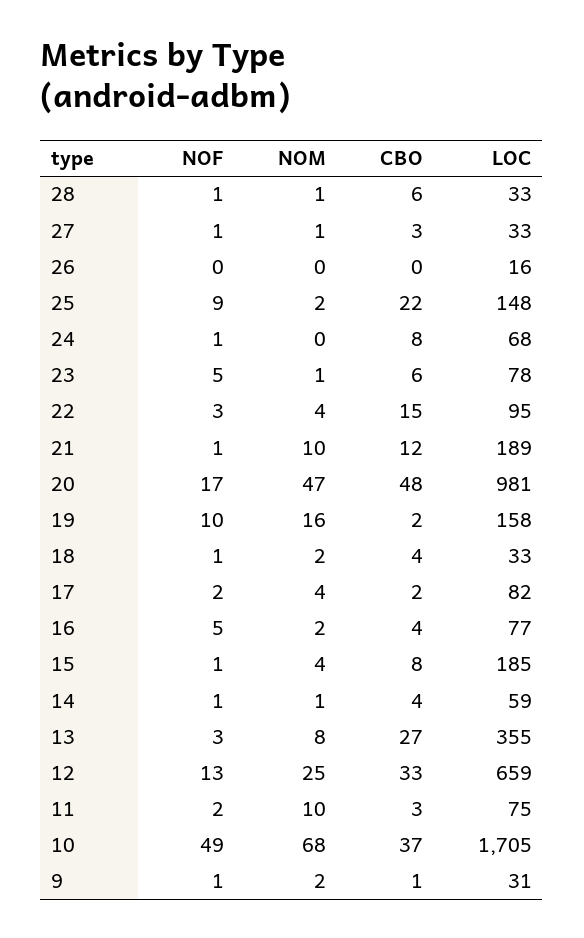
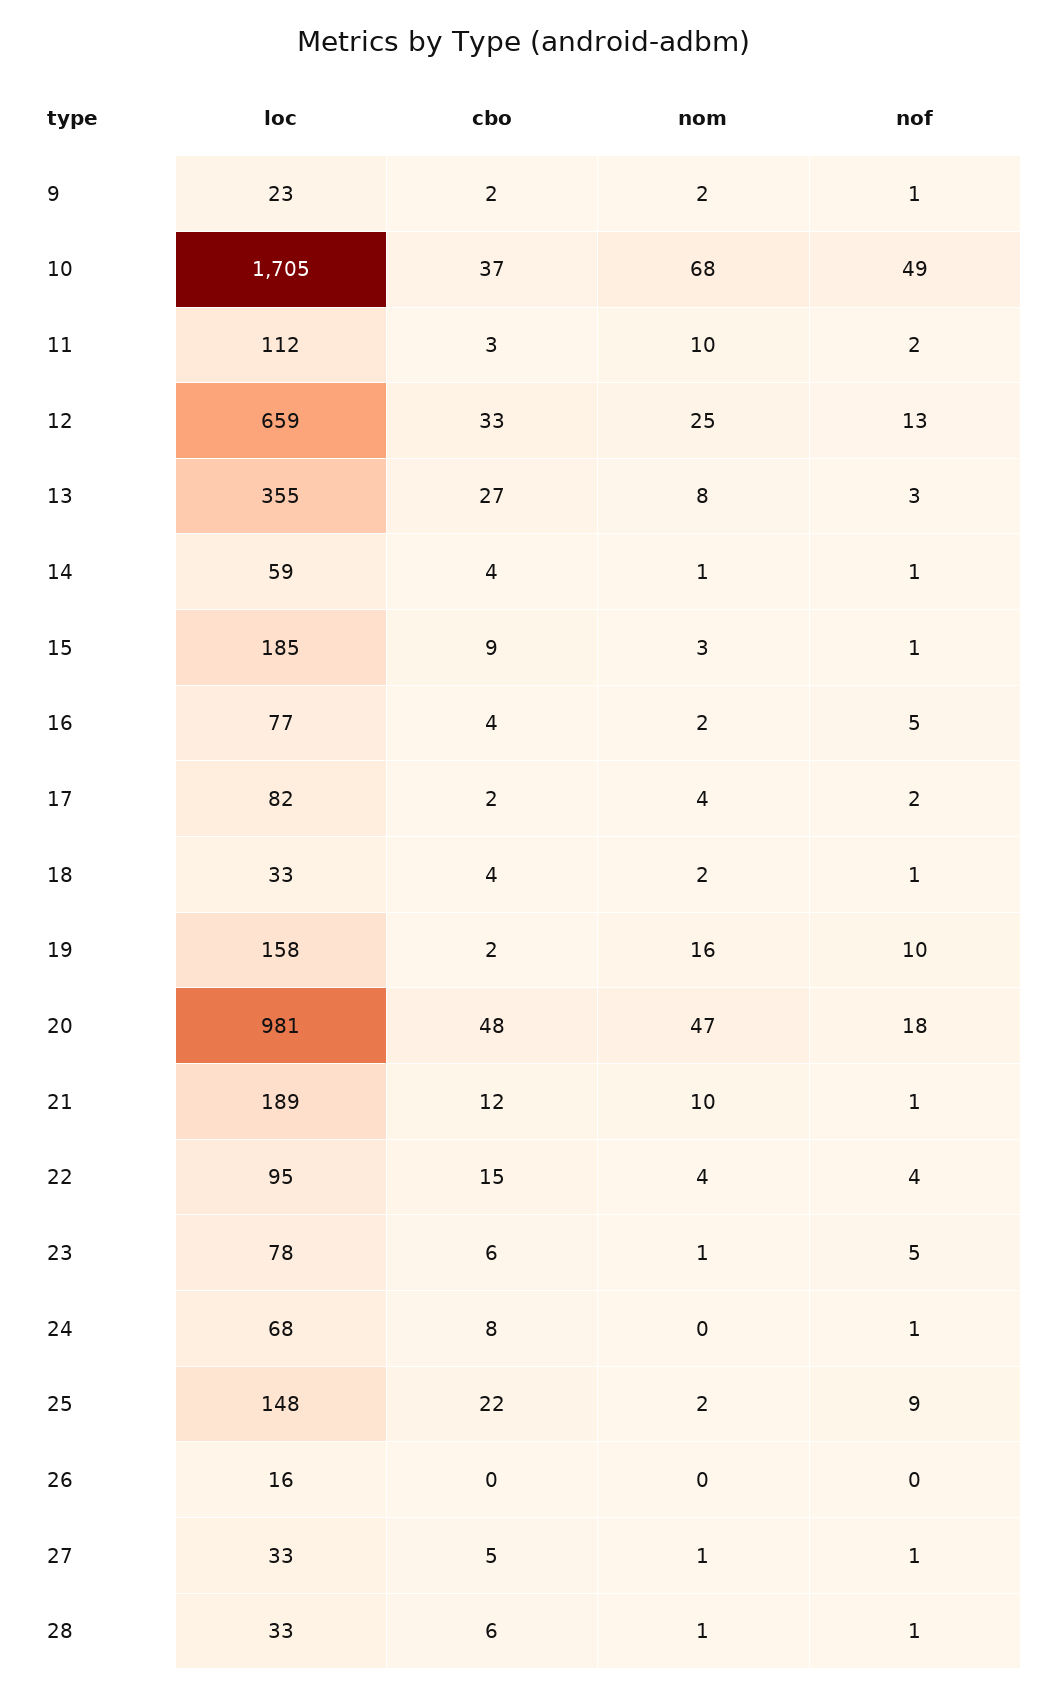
  {
    "NOF": {
      "28": 1,
      "27": 1,
      "26": 0,
      "25": 9,
      "24": 1,
      "23": 5,
-     "22": 3,
+     "22": 4,
      "21": 1,
-     "20": 17,
+     "20": 18,
      "19": 10,
      "18": 1,
      "17": 2,
      "16": 5,
      "15": 1,
      "14": 1,
      "13": 3,
      "12": 13,
      "11": 2,
      "10": 49,
      "9": 1
    },
    "NOM": {
      "28": 1,
      "27": 1,
      "26": 0,
      "25": 2,
      "24": 0,
      "23": 1,
      "22": 4,
      "21": 10,
      "20": 47,
      "19": 16,
      "18": 2,
      "17": 4,
      "16": 2,
-     "15": 4,
+     "15": 3,
      "14": 1,
      "13": 8,
      "12": 25,
      "11": 10,
      "10": 68,
      "9": 2
    },
    "CBO": {
      "28": 6,
-     "27": 3,
+     "27": 5,
      "26": 0,
      "25": 22,
      "24": 8,
      "23": 6,
      "22": 15,
      "21": 12,
      "20": 48,
      "19": 2,
      "18": 4,
      "17": 2,
      "16": 4,
-     "15": 8,
+     "15": 9,
      "14": 4,
      "13": 27,
      "12": 33,
      "11": 3,
      "10": 37,
-     "9": 1
+     "9": 2
    },
    "LOC": {
      "28": 33,
      "27": 33,
      "26": 16,
      "25": 148,
      "24": 68,
      "23": 78,
      "22": 95,
      "21": 189,
      "20": 981,
      "19": 158,
      "18": 33,
      "17": 82,
      "16": 77,
      "15": 185,
      "14": 59,
      "13": 355,
      "12": 659,
-     "11": 75,
+     "11": 112,
      "10": 1705,
-     "9": 31
+     "9": 23
    }
  }

